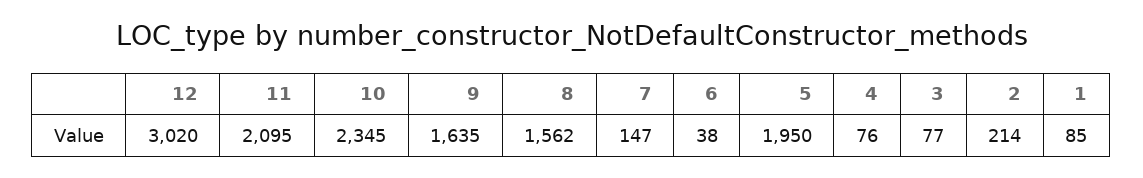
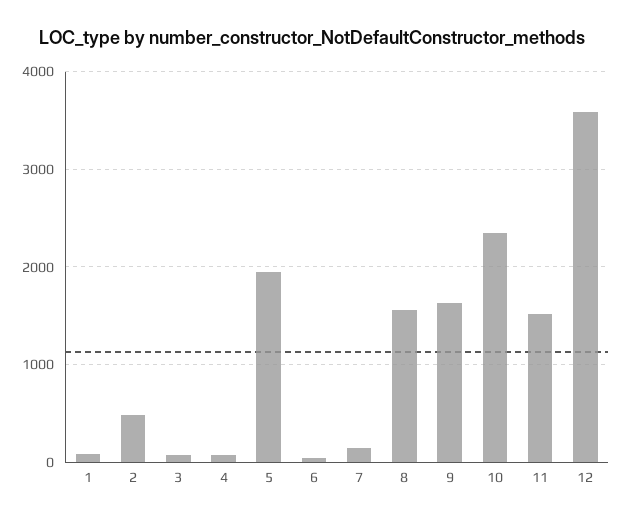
  {
-   "12": 3020,
+   "12": 3600,
-   "11": 2095,
+   "11": 1500,
    "10": 2345,
    "9": 1635,
    "8": 1562,
    "7": 147,
    "6": 38,
    "5": 1950,
    "4": 76,
    "3": 77,
-   "2": 214,
+   "2": 500,
    "1": 85
  }

